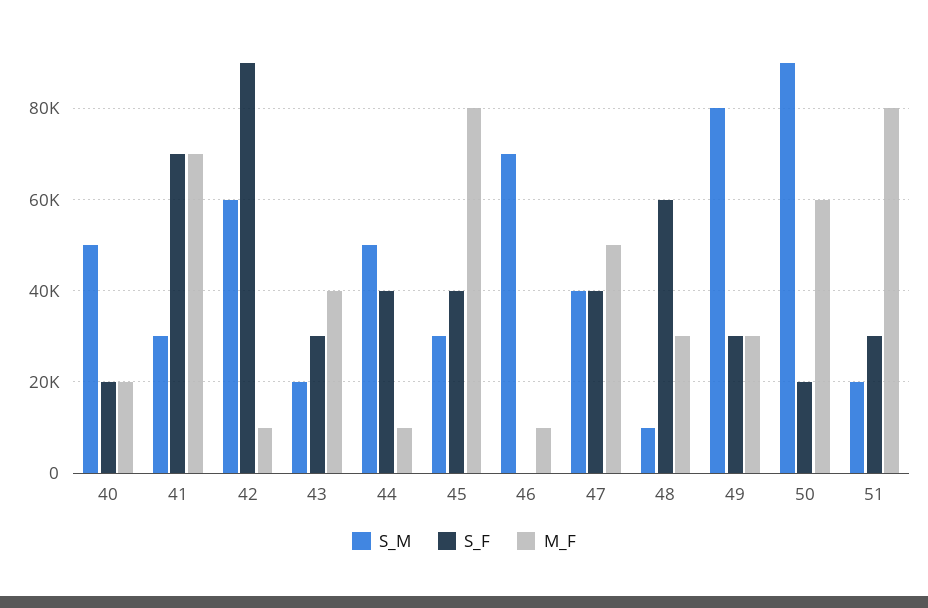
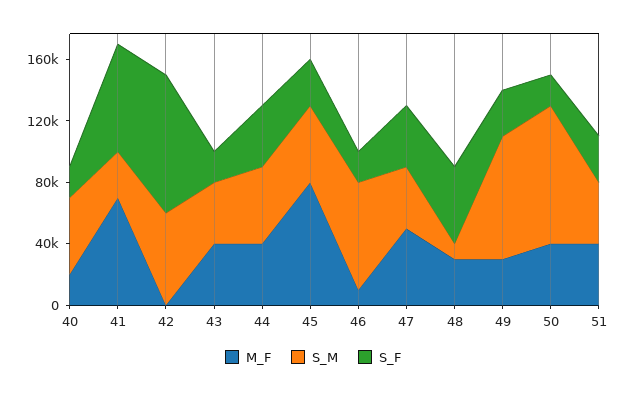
  {
    "S_M": {
      "40": 50000,
      "41": 30000,
      "42": 60000,
-     "43": 20000,
+     "43": 40000,
      "44": 50000,
-     "45": 30000,
+     "45": 50000,
      "46": 70000,
      "47": 40000,
      "48": 10000,
      "49": 80000,
      "50": 90000,
-     "51": 20000
+     "51": 40000
    },
    "S_F": {
      "40": 20000,
      "41": 70000,
      "42": 90000,
-     "43": 30000,
+     "43": 20000,
      "44": 40000,
-     "45": 40000,
+     "45": 30000,
-     "46": 0,
+     "46": 20000,
      "47": 40000,
-     "48": 60000,
+     "48": 50000,
      "49": 30000,
      "50": 20000,
      "51": 30000
    },
    "M_F": {
      "40": 20000,
      "41": 70000,
-     "42": 10000,
+     "42": 0,
      "43": 40000,
-     "44": 10000,
+     "44": 40000,
      "45": 80000,
      "46": 10000,
      "47": 50000,
      "48": 30000,
      "49": 30000,
-     "50": 60000,
+     "50": 40000,
-     "51": 80000
+     "51": 40000
    }
  }

